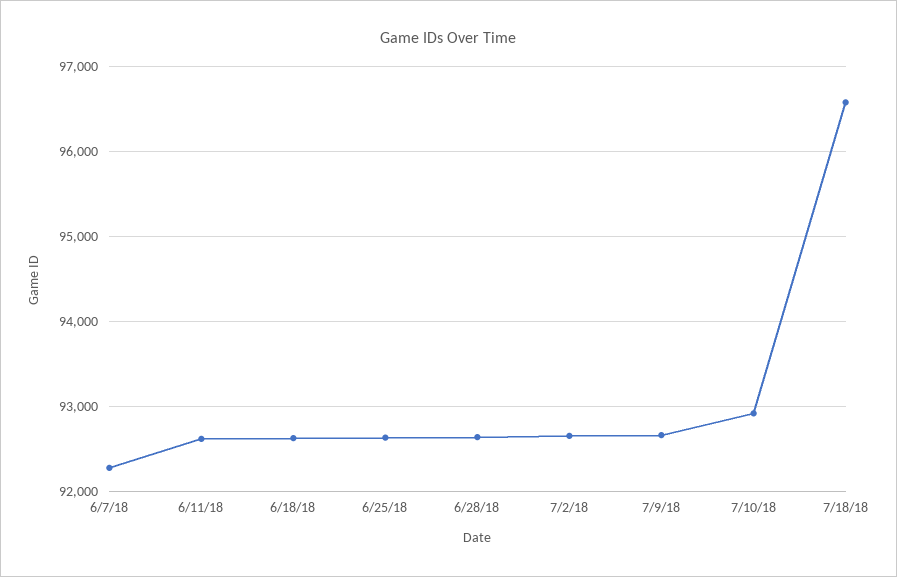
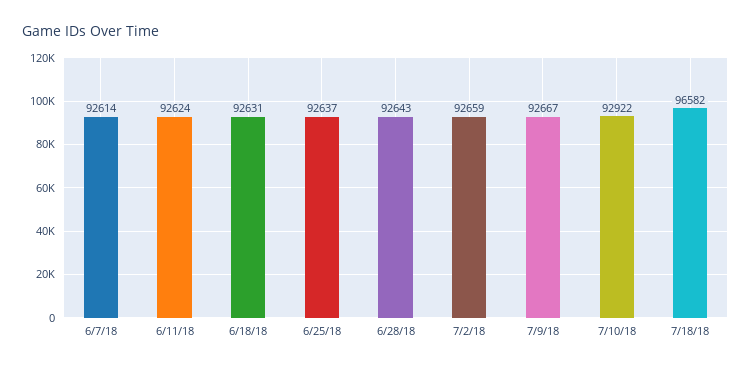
  {
-   "6/7/18": 92300,
+   "6/7/18": 92614,
    "6/11/18": 92624,
    "6/18/18": 92631,
    "6/25/18": 92637,
    "6/28/18": 92643,
    "7/2/18": 92659,
    "7/9/18": 92667,
    "7/10/18": 92922,
    "7/18/18": 96582
  }

